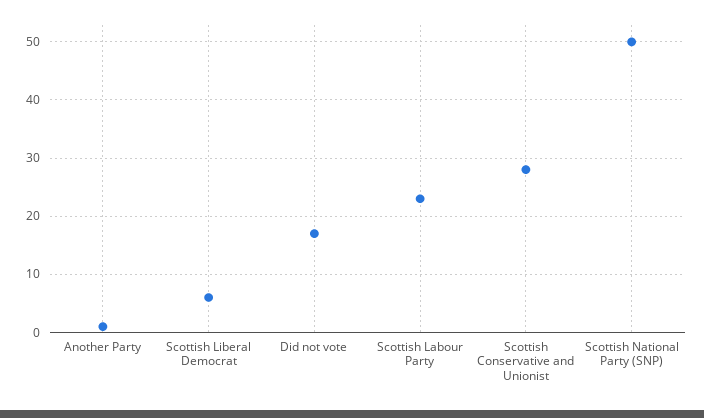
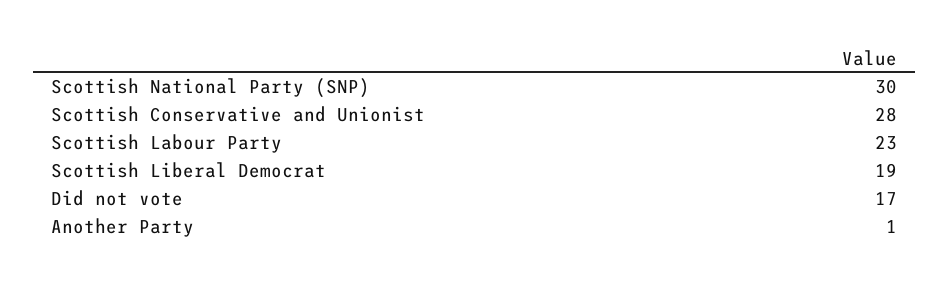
  {
    "Another Party": 1,
-   "Scottish Liberal Democrat": 5,
+   "Scottish Liberal Democrat": 19,
    "Did not vote": 17,
    "Scottish Labour Party": 23,
    "Scottish Conservative and Unionist": 28,
-   "Scottish National Party (SNP)": 50
+   "Scottish National Party (SNP)": 30
  }

